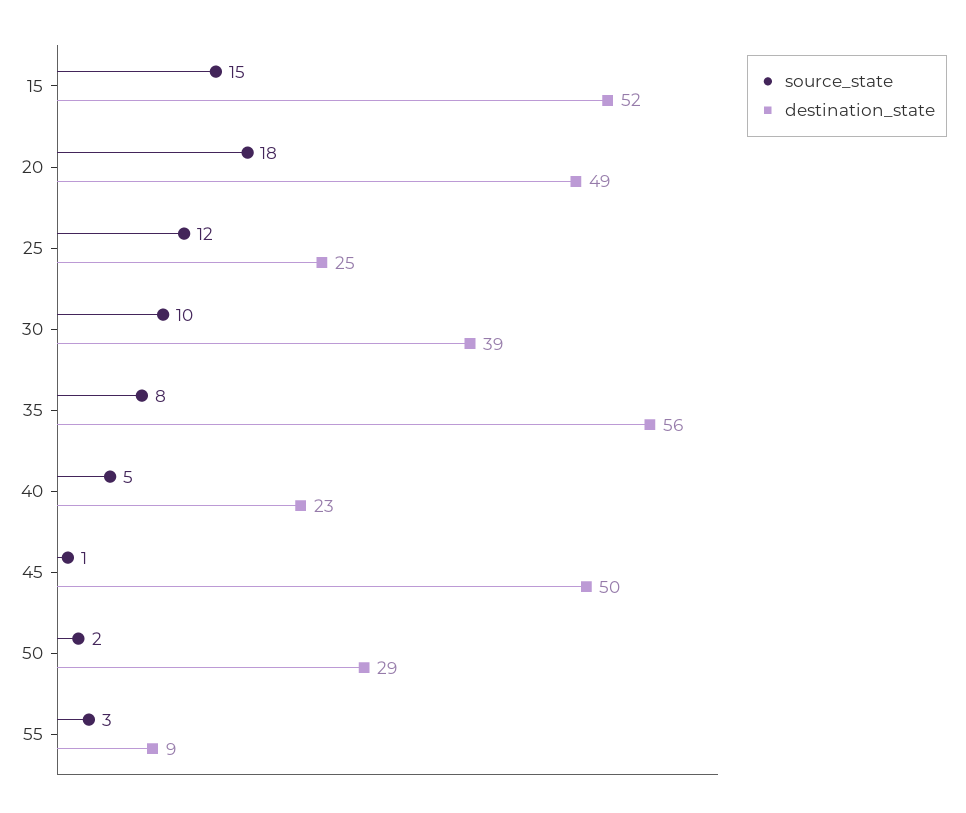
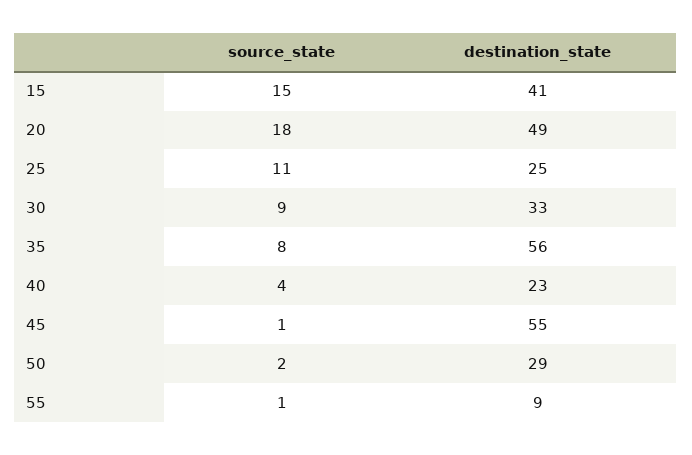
  {
    "source_state": {
      "15": 15,
      "20": 18,
-     "25": 12,
+     "25": 11,
-     "30": 10,
+     "30": 9,
      "35": 8,
-     "40": 5,
+     "40": 4,
      "45": 1,
      "50": 2,
-     "55": 3
+     "55": 1
    },
    "destination_state": {
-     "15": 52,
+     "15": 41,
      "20": 49,
      "25": 25,
-     "30": 39,
+     "30": 33,
      "35": 56,
      "40": 23,
-     "45": 50,
+     "45": 55,
      "50": 29,
      "55": 9
    }
  }

